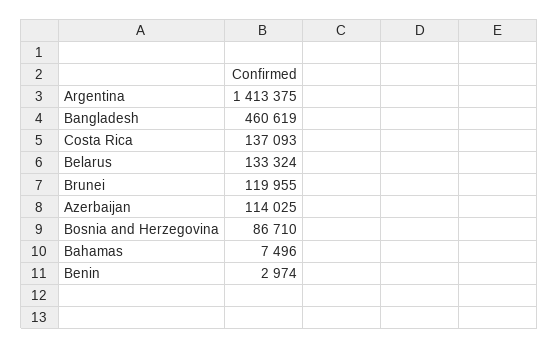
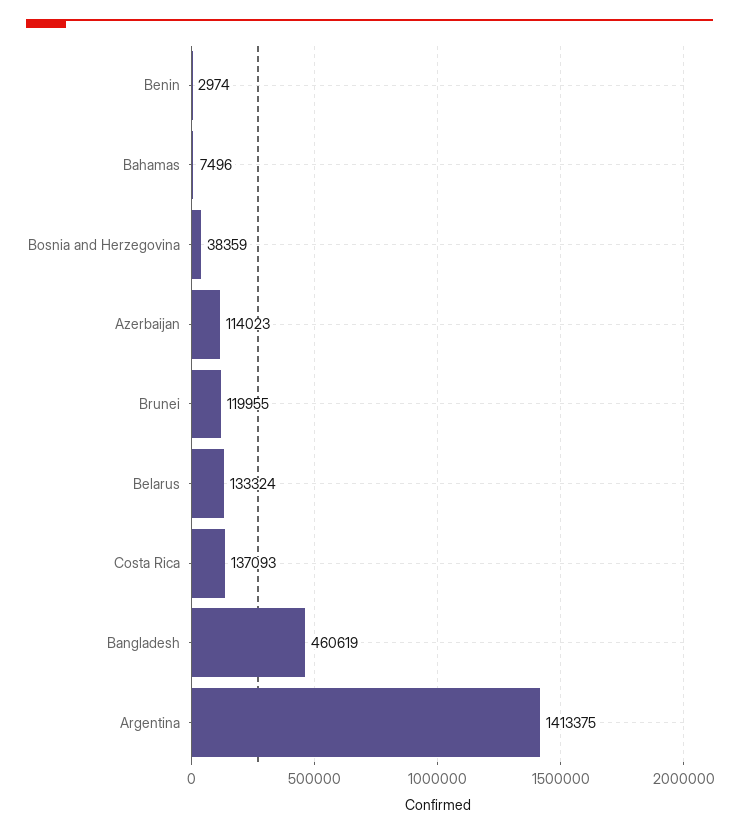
  {
    "Argentina": 1413375,
    "Bangladesh": 460619,
    "Costa Rica": 137093,
    "Belarus": 133324,
    "Brunei": 119955,
-   "Azerbaijan": 114025,
+   "Azerbaijan": 114023,
-   "Bosnia and Herzegovina": 86710,
+   "Bosnia and Herzegovina": 38359,
    "Bahamas": 7496,
    "Benin": 2974
  }

